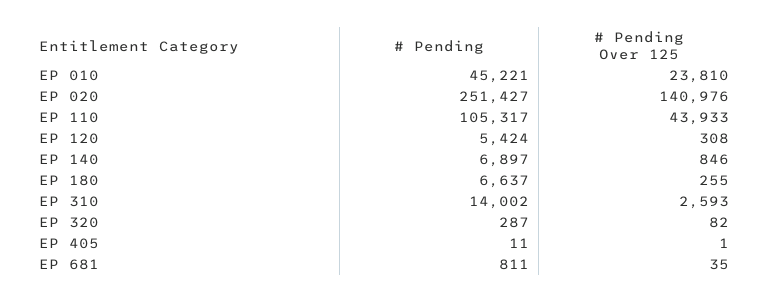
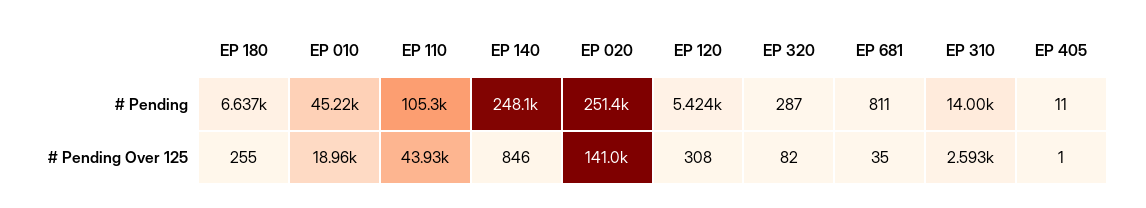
  {
    "# Pending": {
      "EP 010": 45221,
      "EP 020": 251427,
      "EP 110": 105317,
      "EP 120": 5424,
-     "EP 140": 6897,
+     "EP 140": 248100,
      "EP 180": 6637,
      "EP 310": 14002,
      "EP 320": 287,
      "EP 405": 11,
      "EP 681": 811
    },
    "# Pending Over 125": {
-     "EP 010": 23810,
+     "EP 010": 18960,
      "EP 020": 140976,
      "EP 110": 43933,
      "EP 120": 308,
      "EP 140": 846,
      "EP 180": 255,
      "EP 310": 2593,
      "EP 320": 82,
      "EP 405": 1,
      "EP 681": 35
    }
  }

